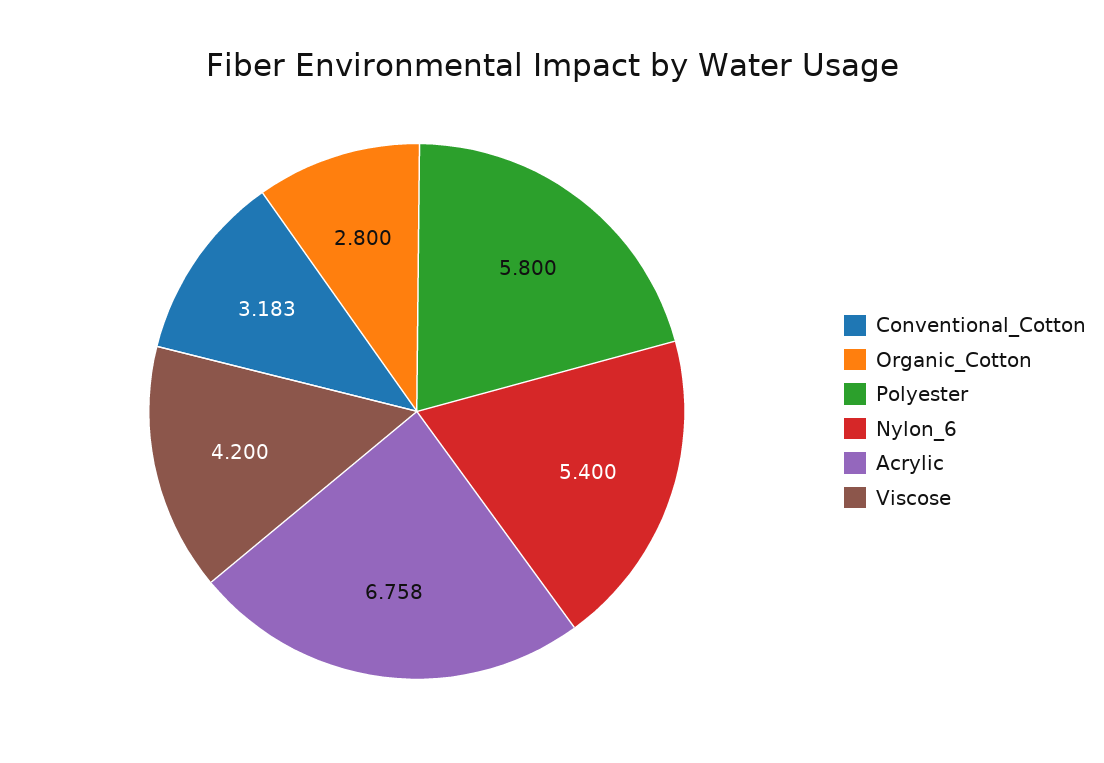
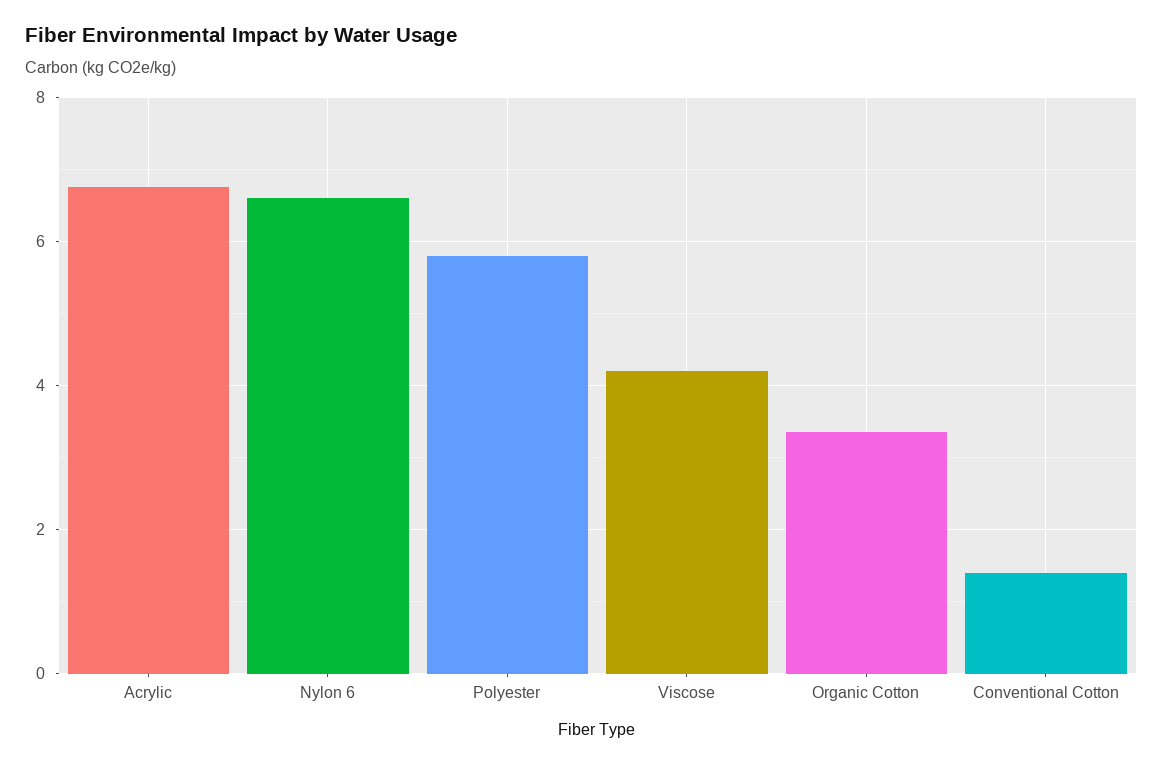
  {
-   "Conventional_Cotton": 3.183,
+   "Conventional_Cotton": 1.4,
-   "Organic_Cotton": 2.8,
+   "Organic_Cotton": 3.4,
    "Polyester": 5.8,
-   "Nylon_6": 5.4,
+   "Nylon_6": 6.6,
    "Acrylic": 6.758,
    "Viscose": 4.2
  }

